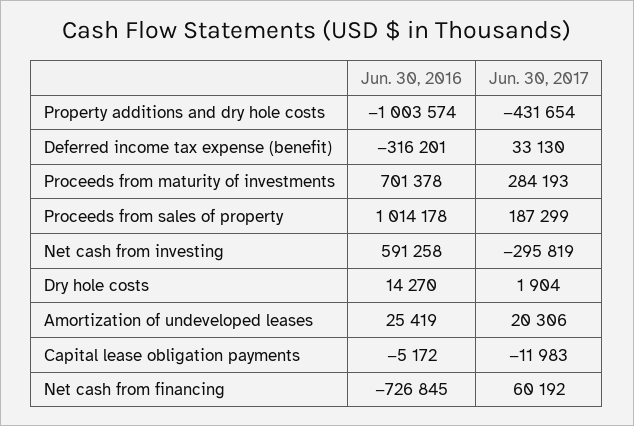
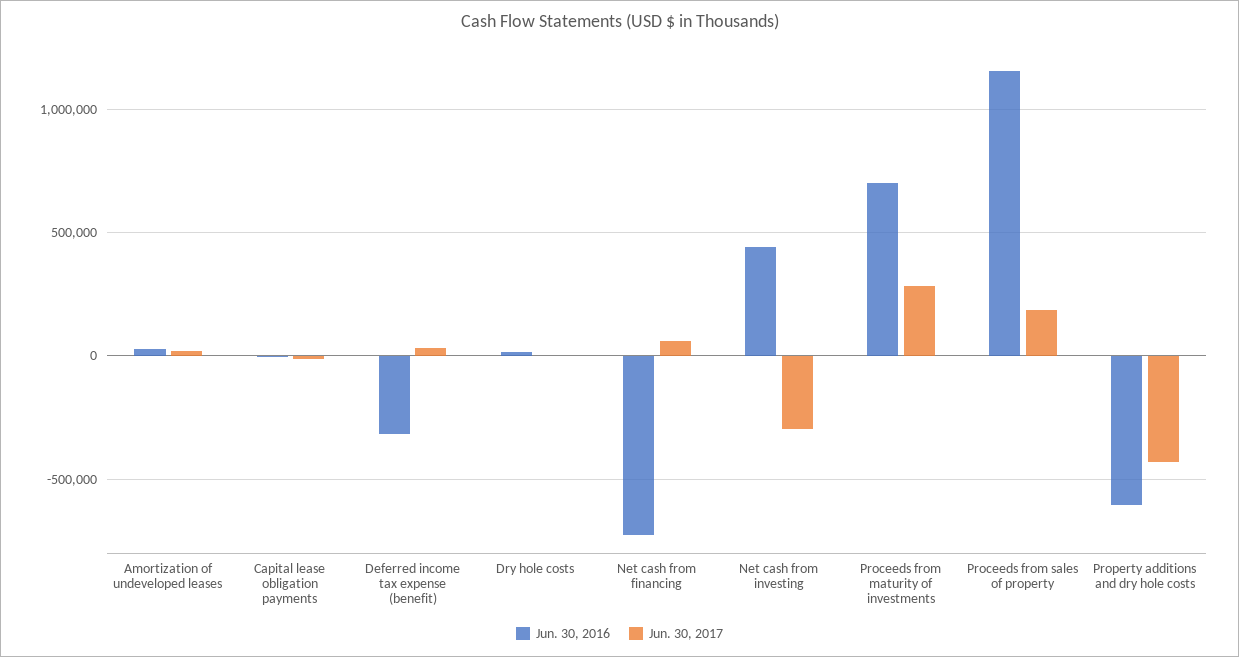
  {
    "Jun. 30, 2016": {
-     "Property additions and dry hole costs": -1003574,
+     "Property additions and dry hole costs": -600000,
      "Deferred income tax expense (benefit)": -316201,
      "Proceeds from maturity of investments": 701378,
-     "Proceeds from sales of property": 1014178,
+     "Proceeds from sales of property": 1150000,
-     "Net cash from investing": 591258,
+     "Net cash from investing": 450000,
      "Dry hole costs": 14270,
      "Amortization of undeveloped leases": 25419,
      "Capital lease obligation payments": -5172,
      "Net cash from financing": -726845
    },
    "Jun. 30, 2017": {
      "Property additions and dry hole costs": -431654,
      "Deferred income tax expense (benefit)": 33130,
      "Proceeds from maturity of investments": 284193,
      "Proceeds from sales of property": 187299,
      "Net cash from investing": -295819,
      "Dry hole costs": 1904,
      "Amortization of undeveloped leases": 20306,
      "Capital lease obligation payments": -11983,
      "Net cash from financing": 60192
    }
  }

